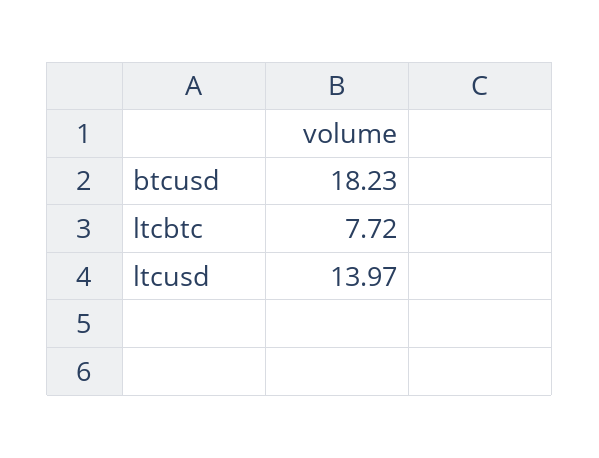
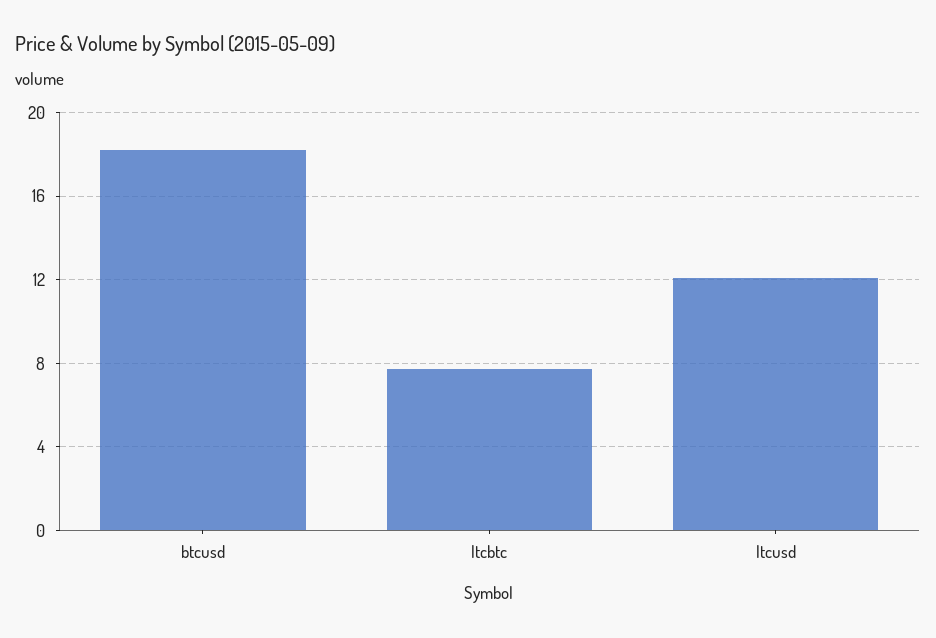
  {
    "btcusd": 18.23,
    "ltcbtc": 7.72,
-   "ltcusd": 13.97
+   "ltcusd": 12
  }

